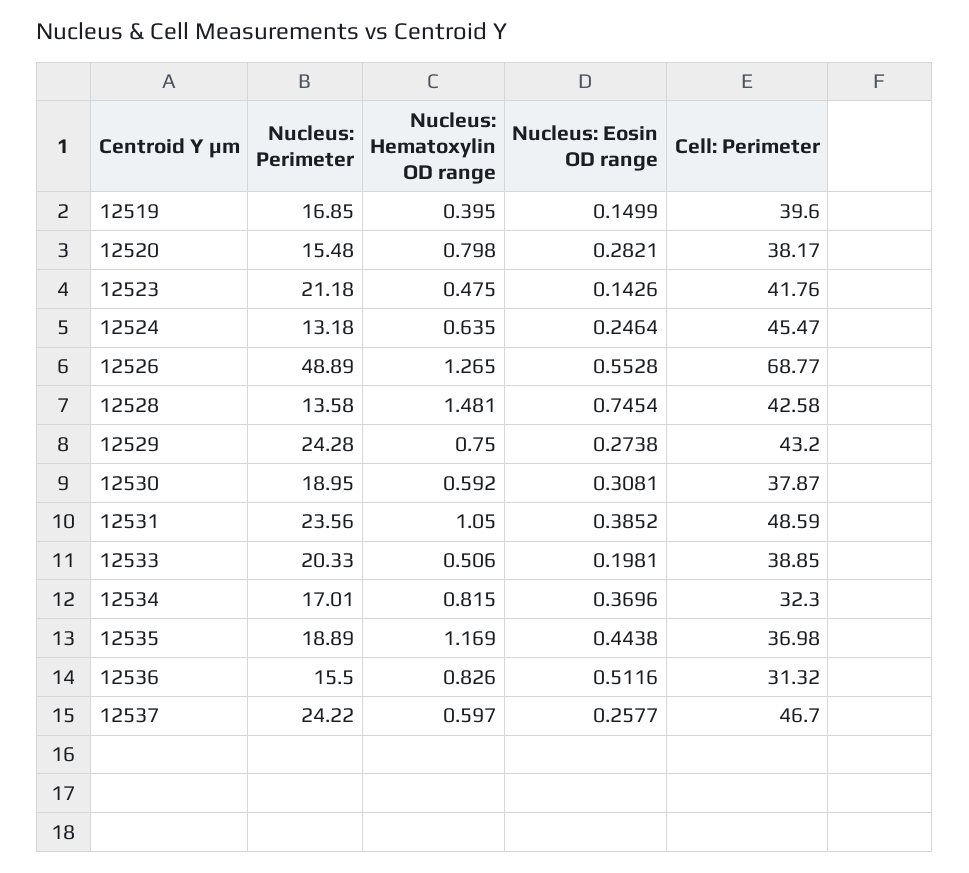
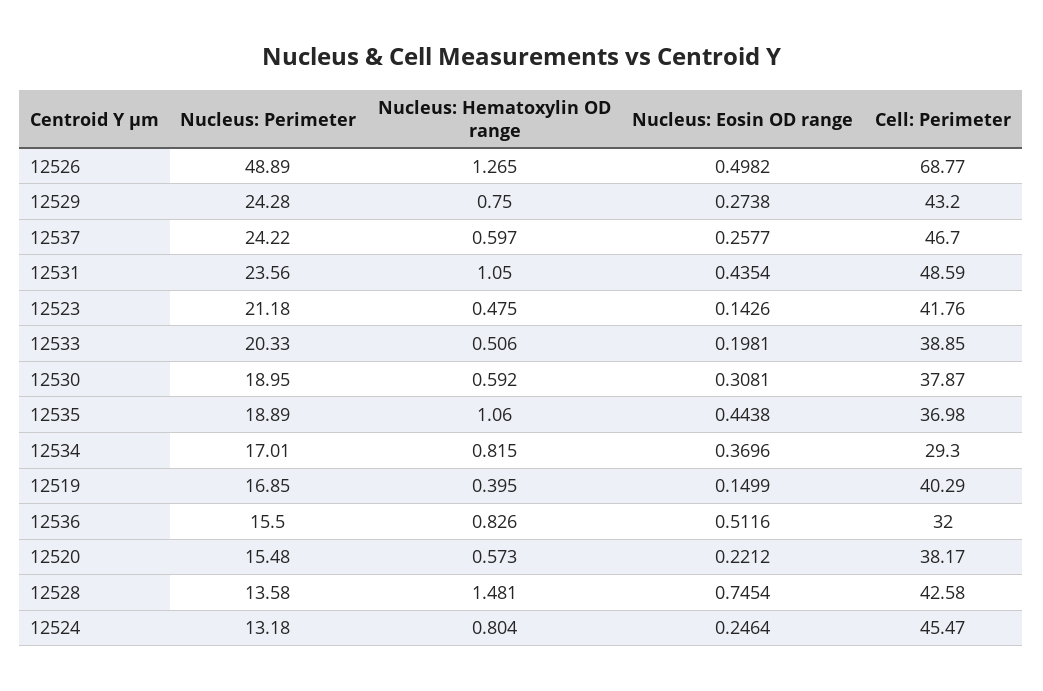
  {
    "Nucleus: Perimeter": {
      "12519": 16.85,
      "12520": 15.48,
      "12523": 21.18,
      "12524": 13.18,
      "12526": 48.89,
      "12528": 13.58,
      "12529": 24.28,
      "12530": 18.95,
      "12531": 23.56,
      "12533": 20.33,
      "12534": 17.01,
      "12535": 18.89,
      "12536": 15.5,
      "12537": 24.22
    },
    "Nucleus: Hematoxylin OD range": {
      "12519": 0.395,
-     "12520": 0.798,
+     "12520": 0.573,
      "12523": 0.475,
-     "12524": 0.635,
+     "12524": 0.804,
      "12526": 1.265,
      "12528": 1.481,
      "12529": 0.75,
      "12530": 0.592,
      "12531": 1.05,
      "12533": 0.506,
      "12534": 0.815,
-     "12535": 1.169,
+     "12535": 1.06,
      "12536": 0.826,
      "12537": 0.597
    },
    "Nucleus: Eosin OD range": {
      "12519": 0.1499,
-     "12520": 0.2821,
+     "12520": 0.2212,
      "12523": 0.1426,
      "12524": 0.2464,
-     "12526": 0.5528,
+     "12526": 0.4982,
      "12528": 0.7454,
      "12529": 0.2738,
      "12530": 0.3081,
-     "12531": 0.3852,
+     "12531": 0.4354,
      "12533": 0.1981,
      "12534": 0.3696,
      "12535": 0.4438,
      "12536": 0.5116,
      "12537": 0.2577
    },
    "Cell: Perimeter": {
-     "12519": 39.6,
+     "12519": 40.29,
      "12520": 38.17,
      "12523": 41.76,
      "12524": 45.47,
      "12526": 68.77,
      "12528": 42.58,
      "12529": 43.2,
      "12530": 37.87,
      "12531": 48.59,
      "12533": 38.85,
-     "12534": 32.3,
+     "12534": 29.3,
      "12535": 36.98,
-     "12536": 31.32,
+     "12536": 32,
      "12537": 46.7
    }
  }

